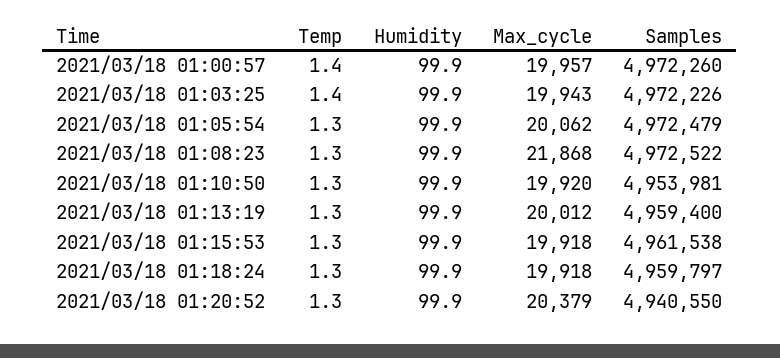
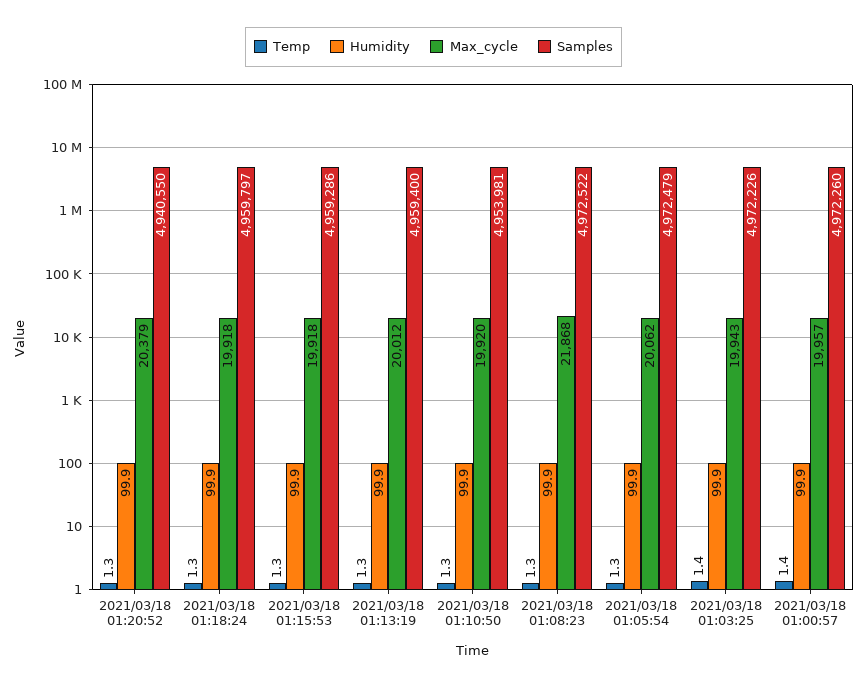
  {
    "Temp": {
      "2021/03/18 01:00:57": 1.4,
      "2021/03/18 01:03:25": 1.4,
      "2021/03/18 01:05:54": 1.3,
      "2021/03/18 01:08:23": 1.3,
      "2021/03/18 01:10:50": 1.3,
      "2021/03/18 01:13:19": 1.3,
      "2021/03/18 01:15:53": 1.3,
      "2021/03/18 01:18:24": 1.3,
      "2021/03/18 01:20:52": 1.3
    },
    "Humidity": {
      "2021/03/18 01:00:57": 99.9,
      "2021/03/18 01:03:25": 99.9,
      "2021/03/18 01:05:54": 99.9,
      "2021/03/18 01:08:23": 99.9,
      "2021/03/18 01:10:50": 99.9,
      "2021/03/18 01:13:19": 99.9,
      "2021/03/18 01:15:53": 99.9,
      "2021/03/18 01:18:24": 99.9,
      "2021/03/18 01:20:52": 99.9
    },
    "Max_cycle": {
      "2021/03/18 01:00:57": 19957,
      "2021/03/18 01:03:25": 19943,
      "2021/03/18 01:05:54": 20062,
      "2021/03/18 01:08:23": 21868,
      "2021/03/18 01:10:50": 19920,
      "2021/03/18 01:13:19": 20012,
      "2021/03/18 01:15:53": 19918,
      "2021/03/18 01:18:24": 19918,
      "2021/03/18 01:20:52": 20379
    },
    "Samples": {
      "2021/03/18 01:00:57": 4972260,
      "2021/03/18 01:03:25": 4972226,
      "2021/03/18 01:05:54": 4972479,
      "2021/03/18 01:08:23": 4972522,
      "2021/03/18 01:10:50": 4953981,
      "2021/03/18 01:13:19": 4959400,
-     "2021/03/18 01:15:53": 4961538,
+     "2021/03/18 01:15:53": 4959286,
      "2021/03/18 01:18:24": 4959797,
      "2021/03/18 01:20:52": 4940550
    }
  }

